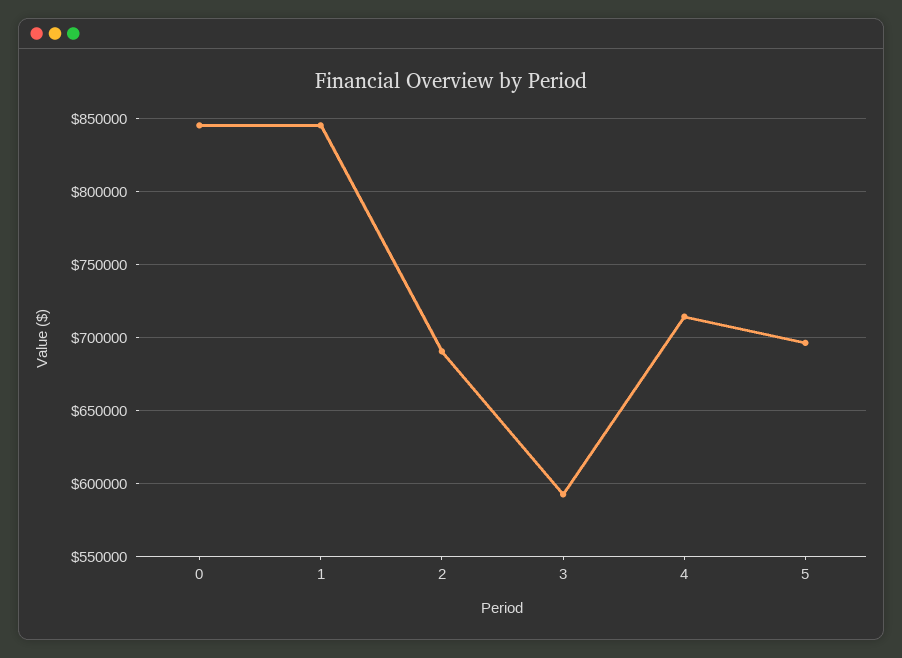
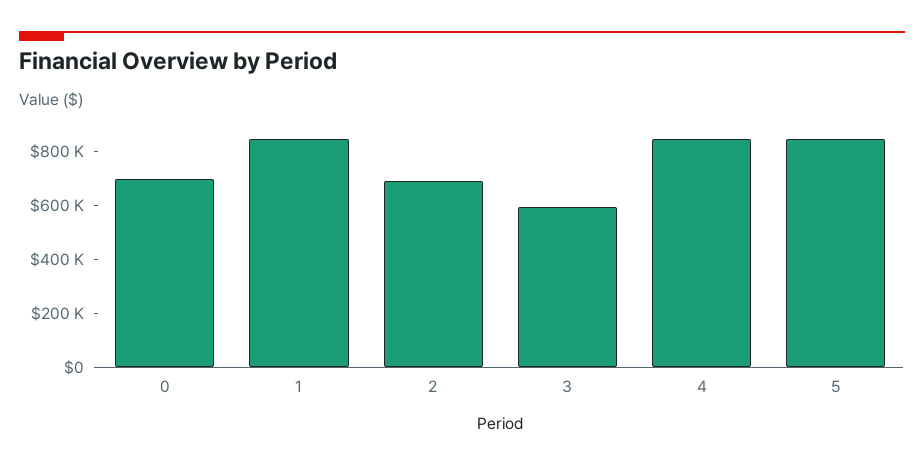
  {
-   "0": 845000,
+   "0": 700000,
    "1": 845000,
    "2": 690000,
    "3": 595000,
-   "4": 715000,
+   "4": 850000,
-   "5": 695000
+   "5": 850000
  }

